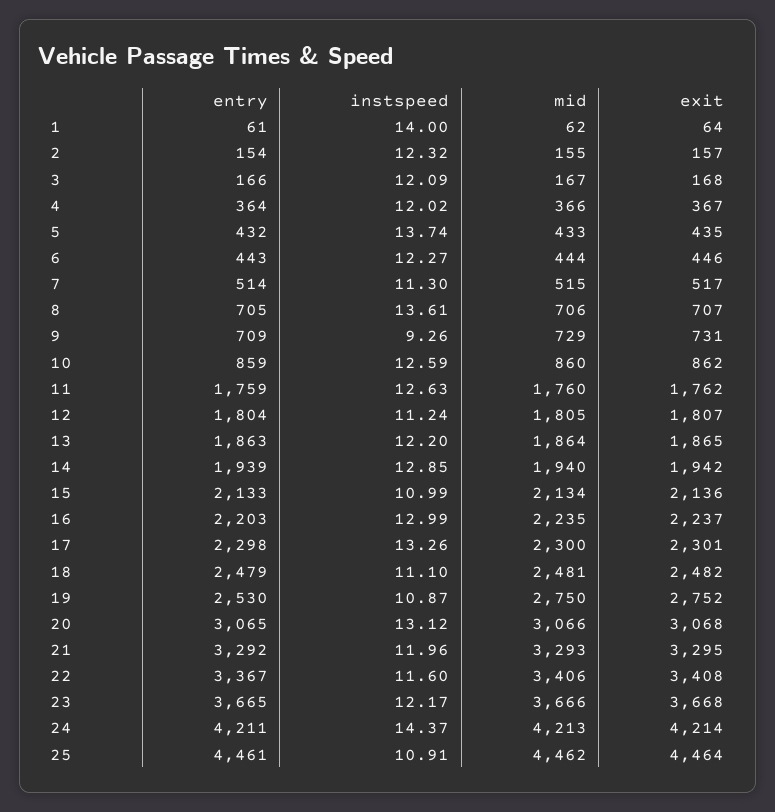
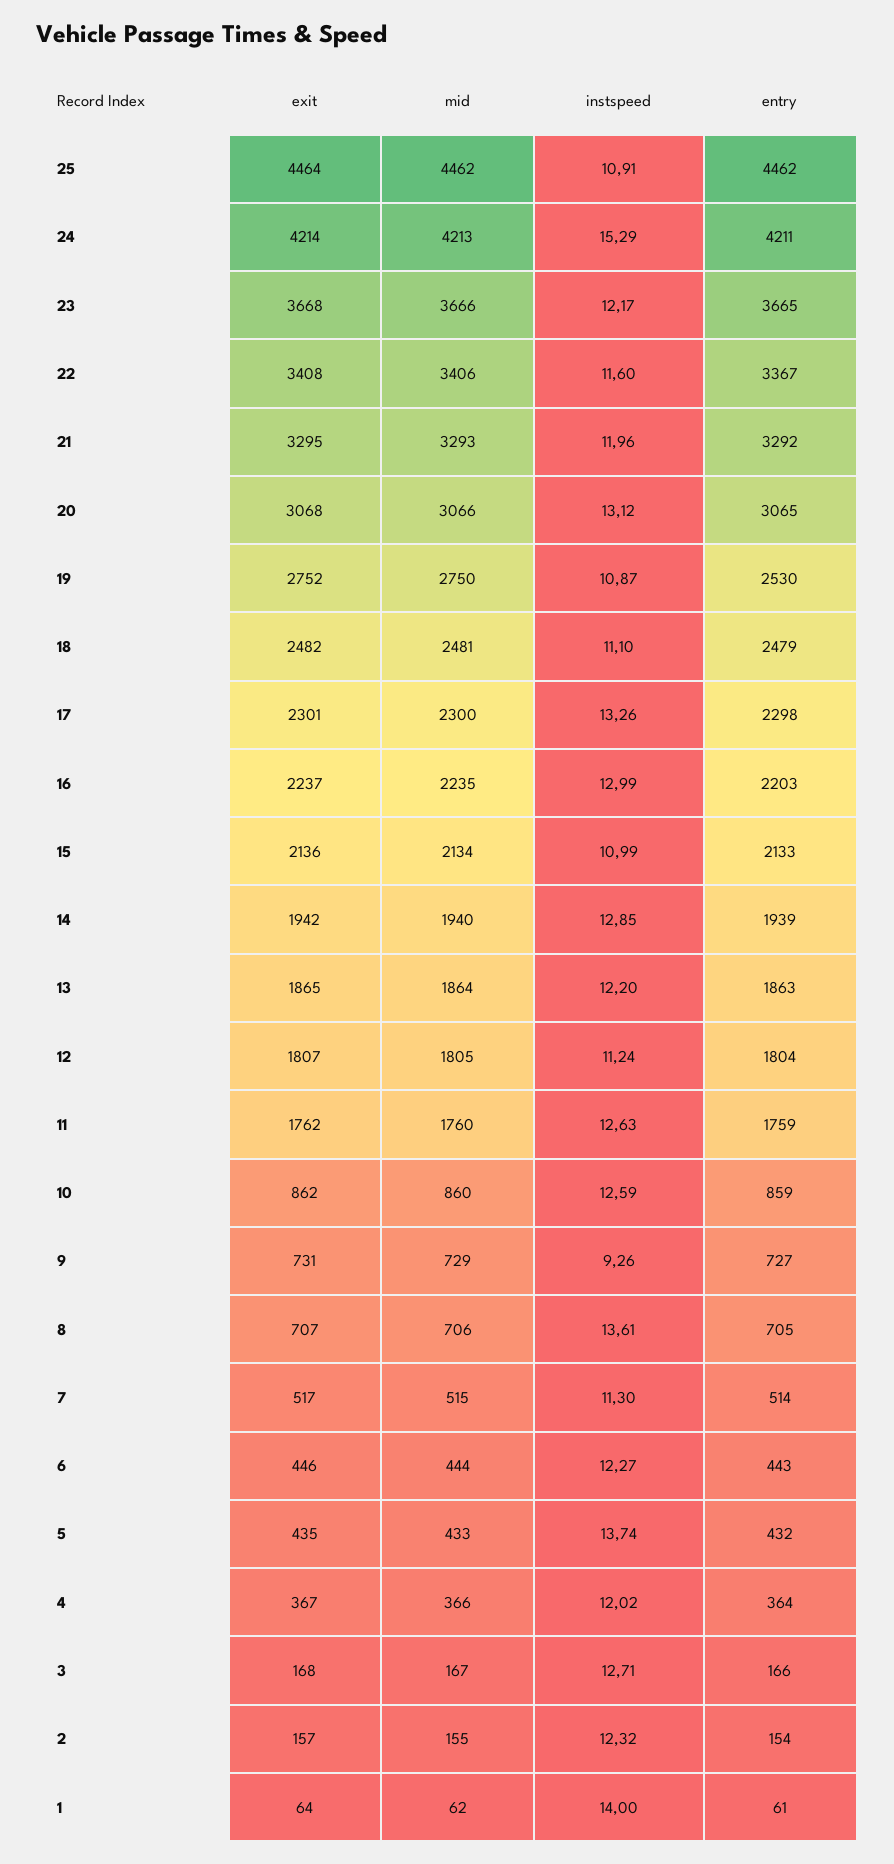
  {
    "entry": {
      "1": 61,
      "2": 154,
      "3": 166,
      "4": 364,
      "5": 432,
      "6": 443,
      "7": 514,
      "8": 705,
-     "9": 709,
+     "9": 727,
      "10": 859,
      "11": 1759,
      "12": 1804,
      "13": 1863,
      "14": 1939,
      "15": 2133,
      "16": 2203,
      "17": 2298,
      "18": 2479,
      "19": 2530,
      "20": 3065,
      "21": 3292,
      "22": 3367,
      "23": 3665,
      "24": 4211,
-     "25": 4461
+     "25": 4462
    },
    "instspeed": {
      "1": 14,
      "2": 12.32,
-     "3": 12.09,
+     "3": 12.71,
      "4": 12.02,
      "5": 13.74,
      "6": 12.27,
      "7": 11.3,
      "8": 13.61,
      "9": 9.26,
      "10": 12.59,
      "11": 12.63,
      "12": 11.24,
      "13": 12.2,
      "14": 12.85,
      "15": 10.99,
      "16": 12.99,
      "17": 13.26,
      "18": 11.1,
      "19": 10.87,
      "20": 13.12,
      "21": 11.96,
      "22": 11.6,
      "23": 12.17,
-     "24": 14.37,
+     "24": 15.29,
      "25": 10.91
    },
    "mid": {
      "1": 62,
      "2": 155,
      "3": 167,
      "4": 366,
      "5": 433,
      "6": 444,
      "7": 515,
      "8": 706,
      "9": 729,
      "10": 860,
      "11": 1760,
      "12": 1805,
      "13": 1864,
      "14": 1940,
      "15": 2134,
      "16": 2235,
      "17": 2300,
      "18": 2481,
      "19": 2750,
      "20": 3066,
      "21": 3293,
      "22": 3406,
      "23": 3666,
      "24": 4213,
      "25": 4462
    },
    "exit": {
      "1": 64,
      "2": 157,
      "3": 168,
      "4": 367,
      "5": 435,
      "6": 446,
      "7": 517,
      "8": 707,
      "9": 731,
      "10": 862,
      "11": 1762,
      "12": 1807,
      "13": 1865,
      "14": 1942,
      "15": 2136,
      "16": 2237,
      "17": 2301,
      "18": 2482,
      "19": 2752,
      "20": 3068,
      "21": 3295,
      "22": 3408,
      "23": 3668,
      "24": 4214,
      "25": 4464
    }
  }

